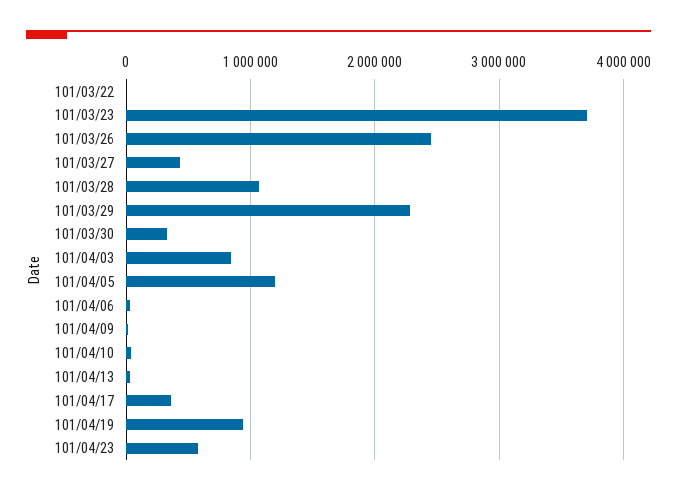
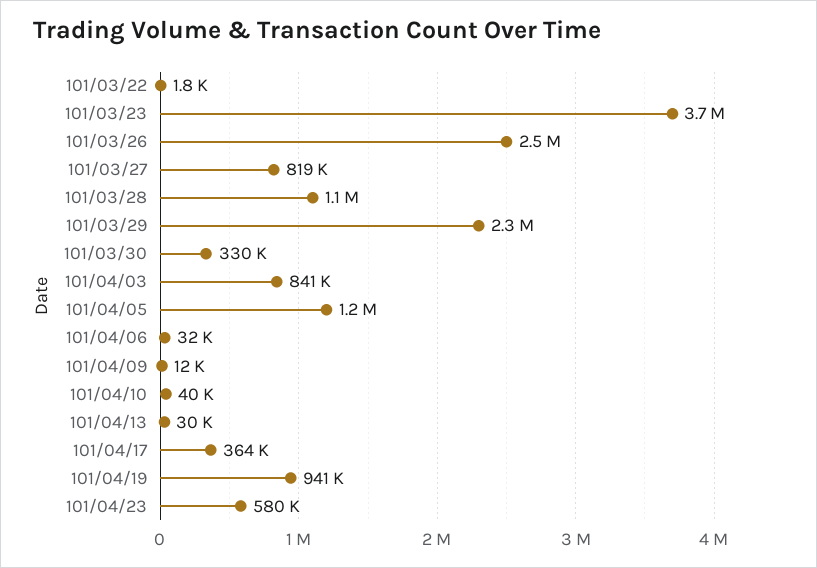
  {
    "101/03/22": 1800,
    "101/03/23": 3700000,
    "101/03/26": 2500000,
-   "101/03/27": 400000,
+   "101/03/27": 819000,
    "101/03/28": 1100000,
    "101/03/29": 2300000,
    "101/03/30": 330000,
    "101/04/03": 841000,
    "101/04/05": 1200000,
    "101/04/06": 32000,
    "101/04/09": 12000,
    "101/04/10": 40000,
    "101/04/13": 30000,
    "101/04/17": 364000,
    "101/04/19": 941000,
    "101/04/23": 580000
  }

